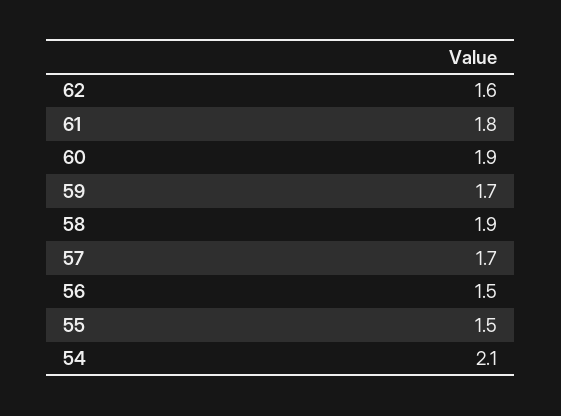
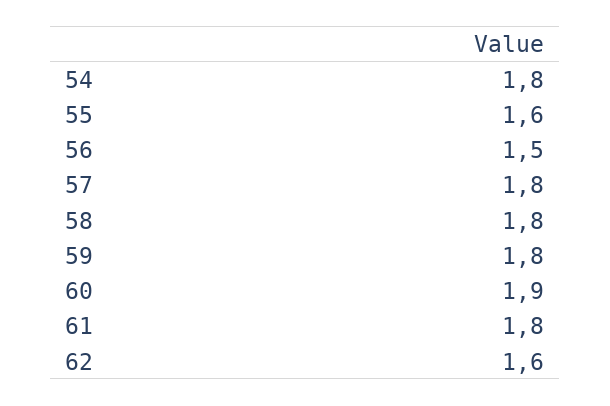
  {
    "62": 1.6,
    "61": 1.8,
    "60": 1.9,
-   "59": 1.7,
+   "59": 1.8,
-   "58": 1.9,
+   "58": 1.8,
-   "57": 1.7,
+   "57": 1.8,
    "56": 1.5,
-   "55": 1.5,
+   "55": 1.6,
-   "54": 2.1
+   "54": 1.8
  }

